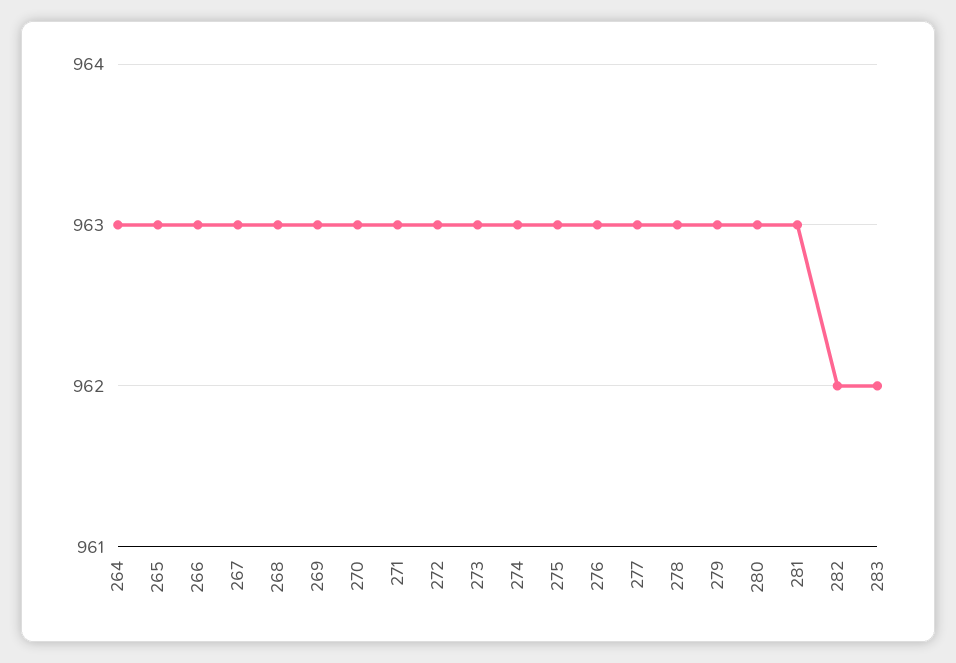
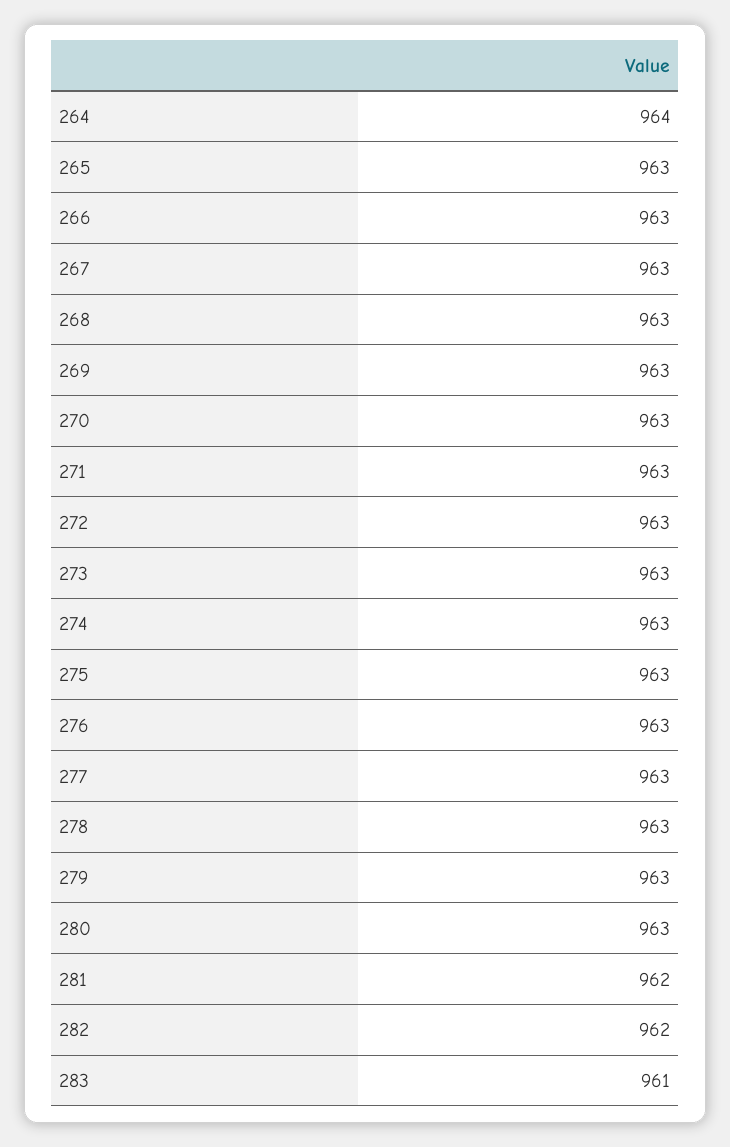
  {
-   "264": 963,
+   "264": 964,
    "265": 963,
    "266": 963,
    "267": 963,
    "268": 963,
    "269": 963,
    "270": 963,
    "271": 963,
    "272": 963,
    "273": 963,
    "274": 963,
    "275": 963,
    "276": 963,
    "277": 963,
    "278": 963,
    "279": 963,
    "280": 963,
-   "281": 963,
+   "281": 962,
    "282": 962,
-   "283": 962
+   "283": 961
  }

